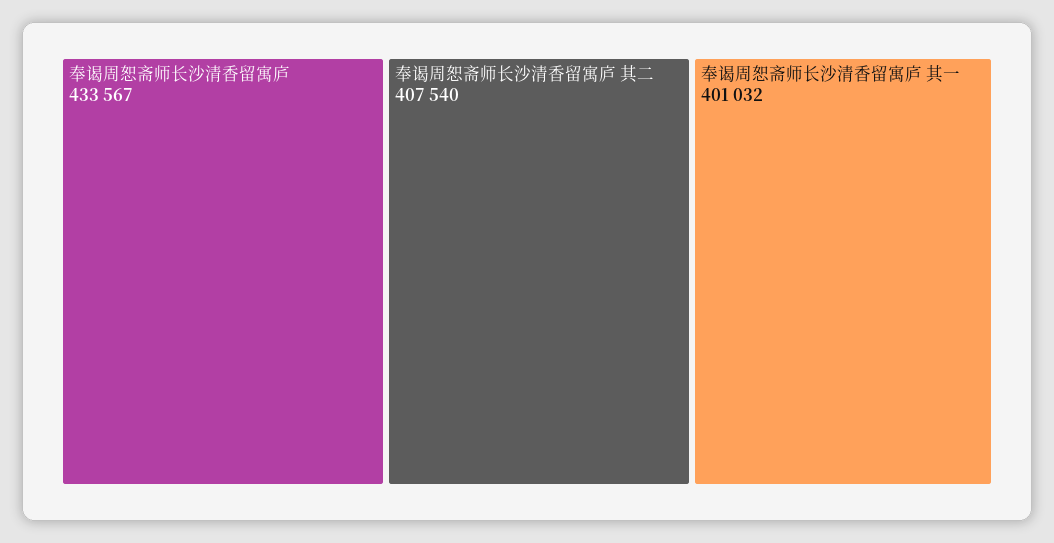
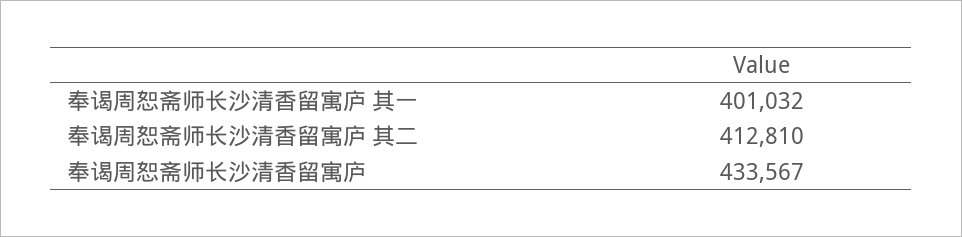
  {
    "奉谒周恕斋师长沙清香留寓庐": 433567,
-   "奉谒周恕斋师长沙清香留寓庐 其二": 407540,
+   "奉谒周恕斋师长沙清香留寓庐 其二": 412810,
    "奉谒周恕斋师长沙清香留寓庐 其一": 401032
  }

